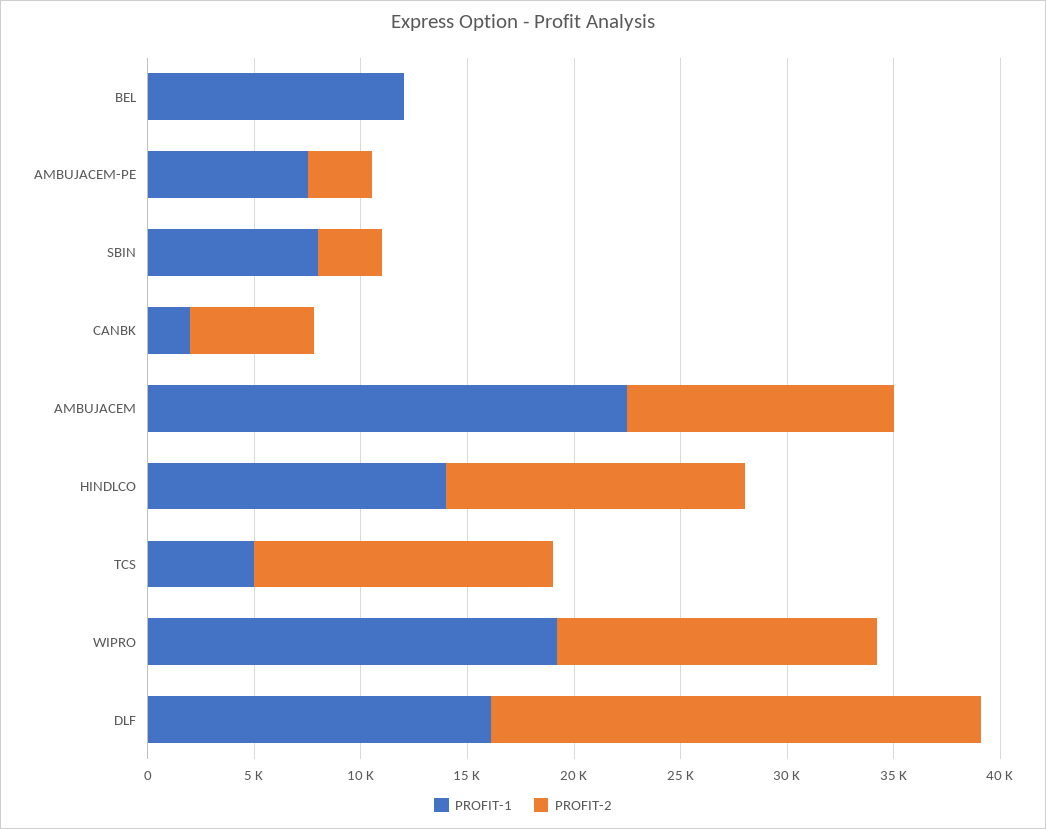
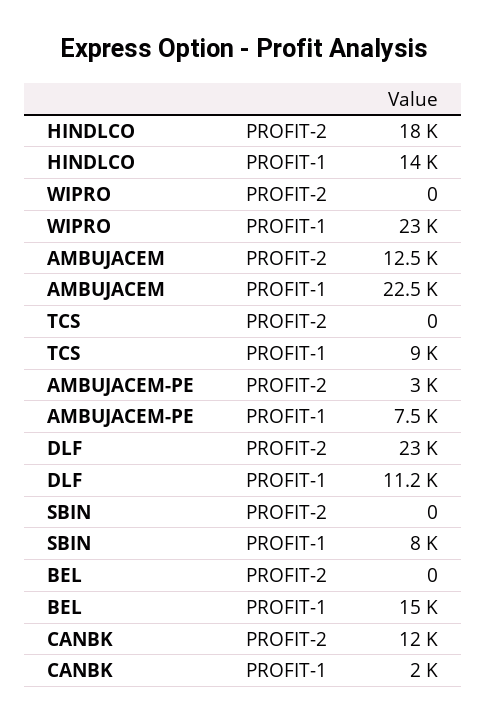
  {
    "PROFIT-1": {
-     "BEL": 12000,
+     "BEL": 15000,
      "AMBUJACEM-PE": 7500,
      "SBIN": 8000,
      "CANBK": 2000,
      "AMBUJACEM": 22500,
      "HINDLCO": 14000,
-     "TCS": 5000,
+     "TCS": 9000,
-     "WIPRO": 19000,
+     "WIPRO": 23000,
-     "DLF": 16000
+     "DLF": 11200
    },
    "PROFIT-2": {
      "BEL": 0,
      "AMBUJACEM-PE": 3000,
-     "SBIN": 3000,
+     "SBIN": 0,
-     "CANBK": 6000,
+     "CANBK": 12000,
      "AMBUJACEM": 12500,
-     "HINDLCO": 14000,
+     "HINDLCO": 18000,
-     "TCS": 14000,
+     "TCS": 0,
-     "WIPRO": 15000,
+     "WIPRO": 0,
      "DLF": 23000
    }
  }

